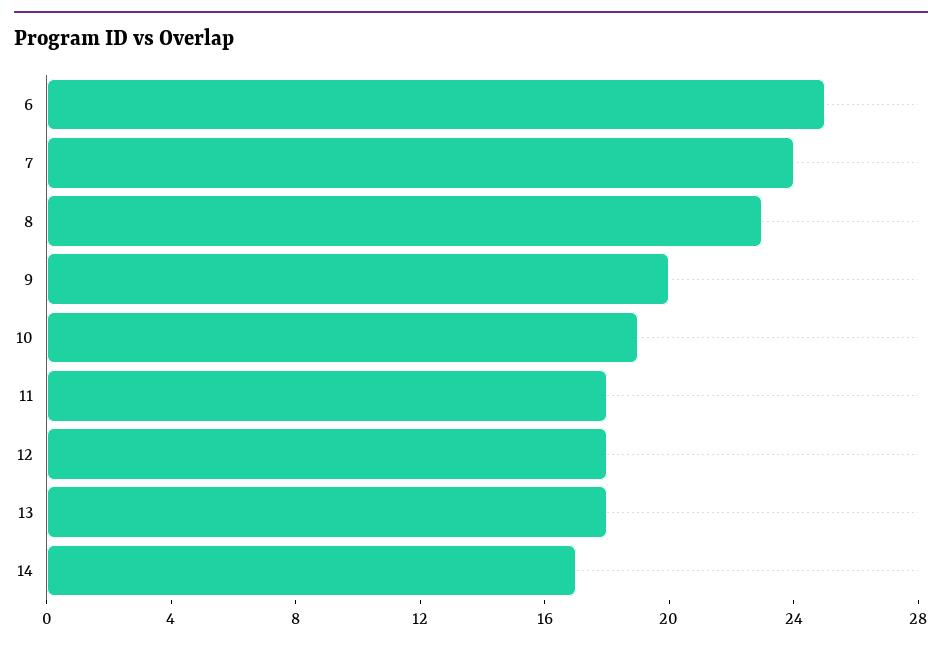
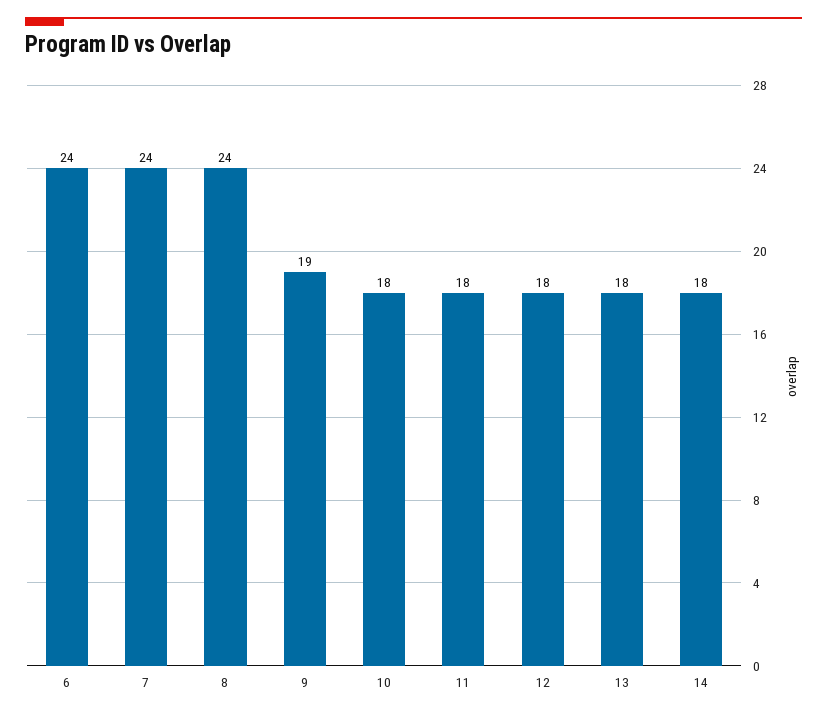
  {
-   "6": 25,
+   "6": 24,
    "7": 24,
-   "8": 23,
+   "8": 24,
-   "9": 20,
+   "9": 19,
-   "10": 19,
+   "10": 18,
    "11": 18,
    "12": 18,
    "13": 18,
-   "14": 17
+   "14": 18
  }

